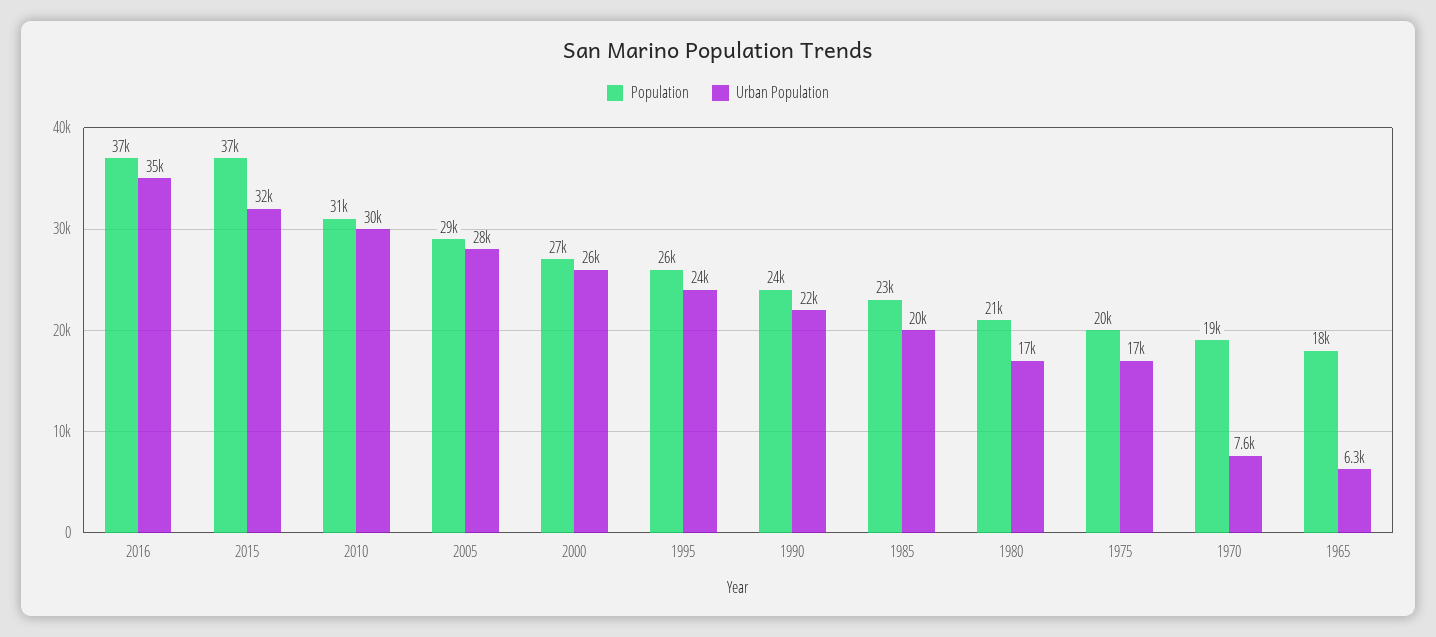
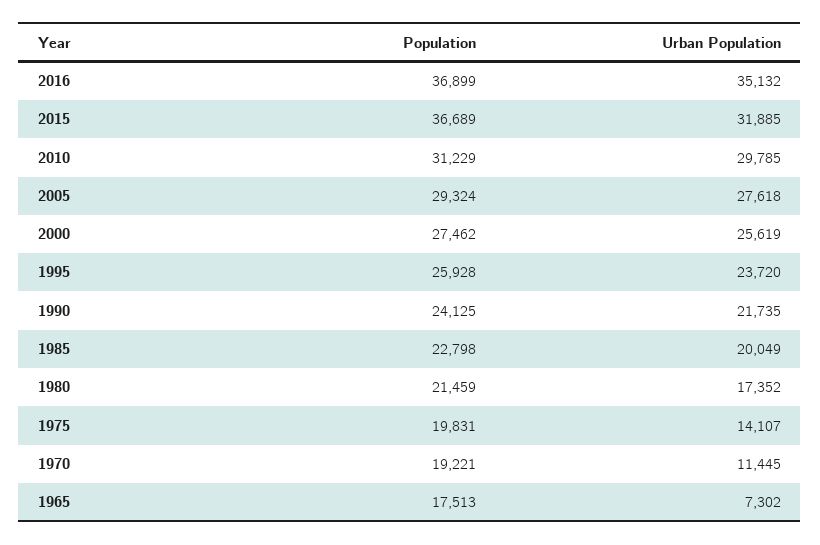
  {
    "Population": {
      "2016": 36899,
      "2015": 36689,
      "2010": 31229,
      "2005": 29324,
      "2000": 27462,
      "1995": 25928,
      "1990": 24125,
      "1985": 22798,
      "1980": 21459,
      "1975": 19831,
      "1970": 19221,
      "1965": 17513
    },
    "Urban Population": {
      "2016": 35132,
      "2015": 31885,
      "2010": 29785,
      "2005": 27618,
      "2000": 25619,
      "1995": 23720,
      "1990": 21735,
      "1985": 20049,
      "1980": 17352,
-     "1975": 17000,
+     "1975": 14107,
-     "1970": 7600,
+     "1970": 11445,
-     "1965": 6300
+     "1965": 7302
    }
  }

